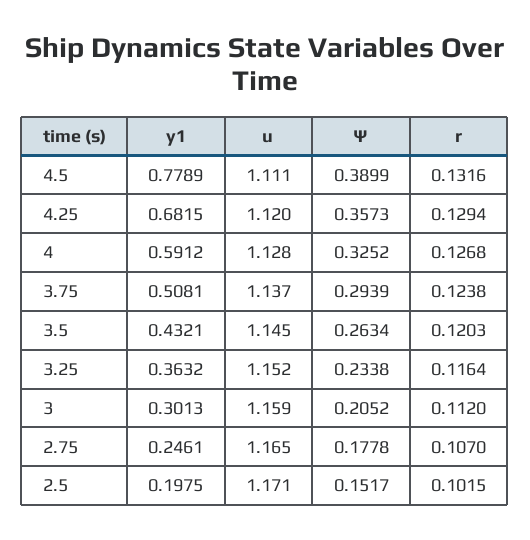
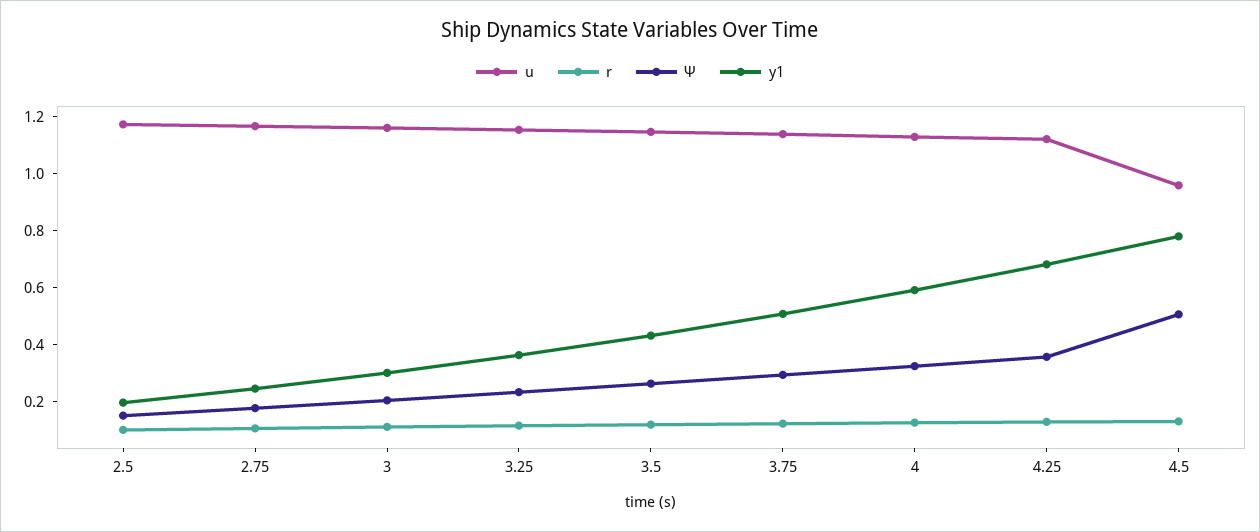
  {
    "y1": {
      "4.5": 0.7789,
      "4.25": 0.6815,
      "4": 0.5912,
      "3.75": 0.5081,
      "3.5": 0.4321,
      "3.25": 0.3632,
      "3": 0.3013,
      "2.75": 0.2461,
      "2.5": 0.1975
    },
    "u": {
-     "4.5": 1.111,
+     "4.5": 0.95,
      "4.25": 1.12,
      "4": 1.128,
      "3.75": 1.137,
      "3.5": 1.145,
      "3.25": 1.152,
      "3": 1.159,
      "2.75": 1.165,
      "2.5": 1.171
    },
    "Ψ": {
-     "4.5": 0.3899,
+     "4.5": 0.5,
      "4.25": 0.3573,
      "4": 0.3252,
      "3.75": 0.2939,
      "3.5": 0.2634,
      "3.25": 0.2338,
      "3": 0.2052,
      "2.75": 0.1778,
      "2.5": 0.1517
    },
    "r": {
      "4.5": 0.1316,
      "4.25": 0.1294,
      "4": 0.1268,
      "3.75": 0.1238,
      "3.5": 0.1203,
      "3.25": 0.1164,
      "3": 0.112,
      "2.75": 0.107,
      "2.5": 0.1015
    }
  }

